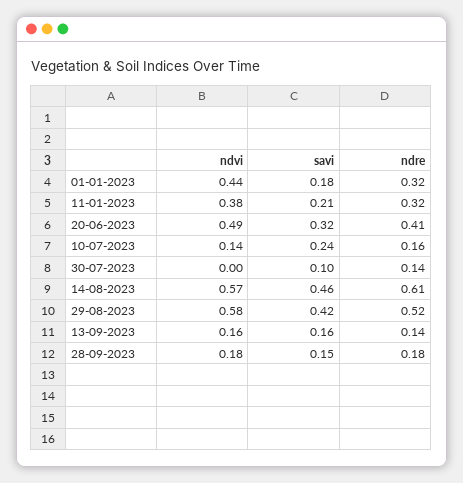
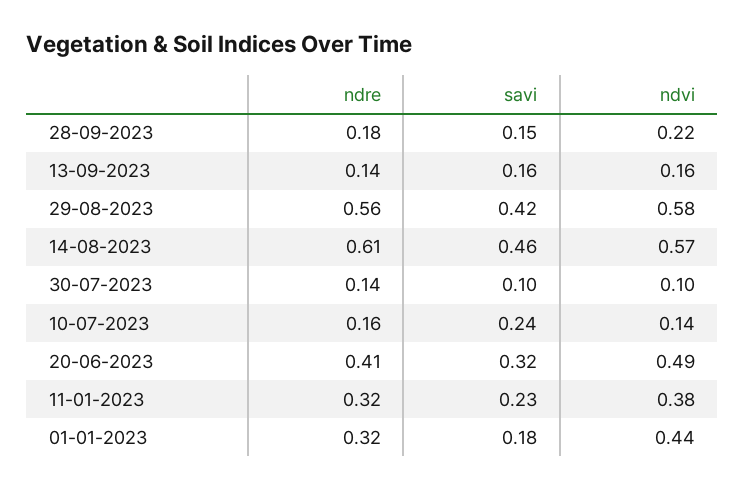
  {
    "ndvi": {
      "01-01-2023": 0.44,
      "11-01-2023": 0.38,
      "20-06-2023": 0.49,
      "10-07-2023": 0.14,
-     "30-07-2023": 0,
+     "30-07-2023": 0.1,
      "14-08-2023": 0.57,
      "29-08-2023": 0.58,
      "13-09-2023": 0.16,
-     "28-09-2023": 0.18
+     "28-09-2023": 0.22
    },
    "savi": {
      "01-01-2023": 0.18,
-     "11-01-2023": 0.21,
+     "11-01-2023": 0.23,
      "20-06-2023": 0.32,
      "10-07-2023": 0.24,
      "30-07-2023": 0.1,
      "14-08-2023": 0.46,
      "29-08-2023": 0.42,
      "13-09-2023": 0.16,
      "28-09-2023": 0.15
    },
    "ndre": {
      "01-01-2023": 0.32,
      "11-01-2023": 0.32,
      "20-06-2023": 0.41,
      "10-07-2023": 0.16,
      "30-07-2023": 0.14,
      "14-08-2023": 0.61,
-     "29-08-2023": 0.52,
+     "29-08-2023": 0.56,
      "13-09-2023": 0.14,
      "28-09-2023": 0.18
    }
  }

